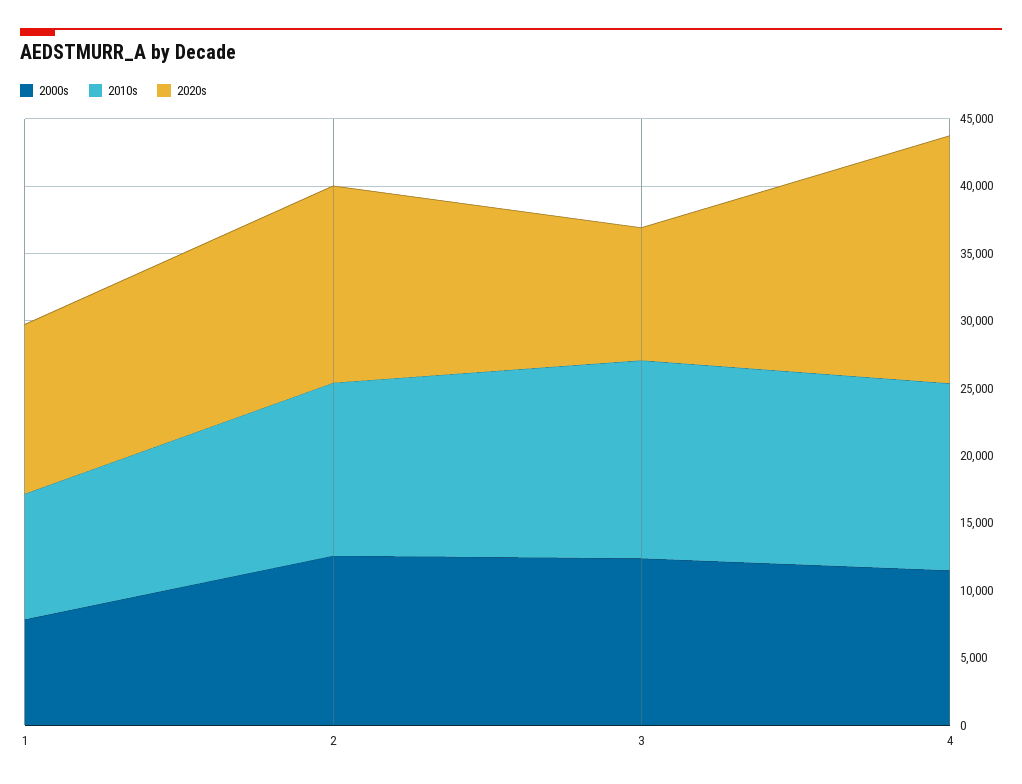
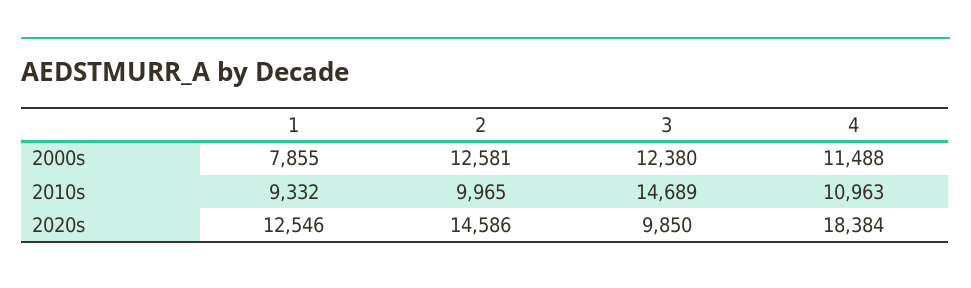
  {
    "2000s": {
      "1": 7855,
      "2": 12581,
      "3": 12380,
      "4": 11488
    },
    "2010s": {
      "1": 9332,
-     "2": 13000,
+     "2": 9965,
      "3": 14689,
-     "4": 14000
+     "4": 10963
    },
    "2020s": {
      "1": 12546,
      "2": 14586,
      "3": 9850,
      "4": 18384
    }
  }

